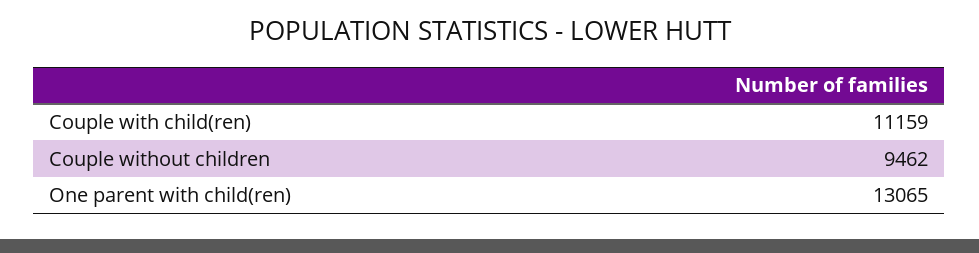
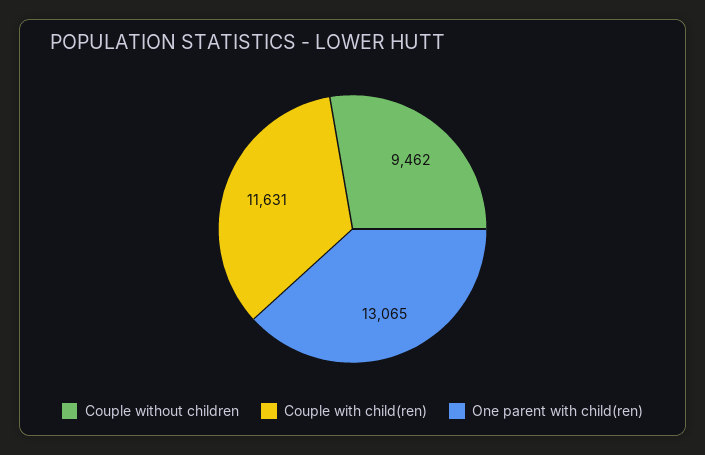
  {
-   "Couple with child(ren)": 11159,
+   "Couple with child(ren)": 11631,
    "Couple without children": 9462,
    "One parent with child(ren)": 13065
  }

